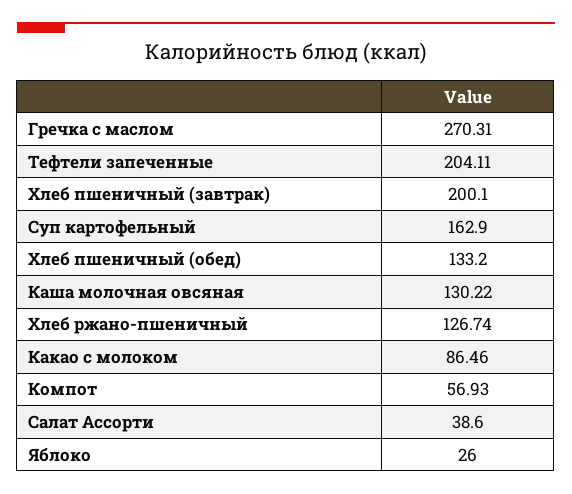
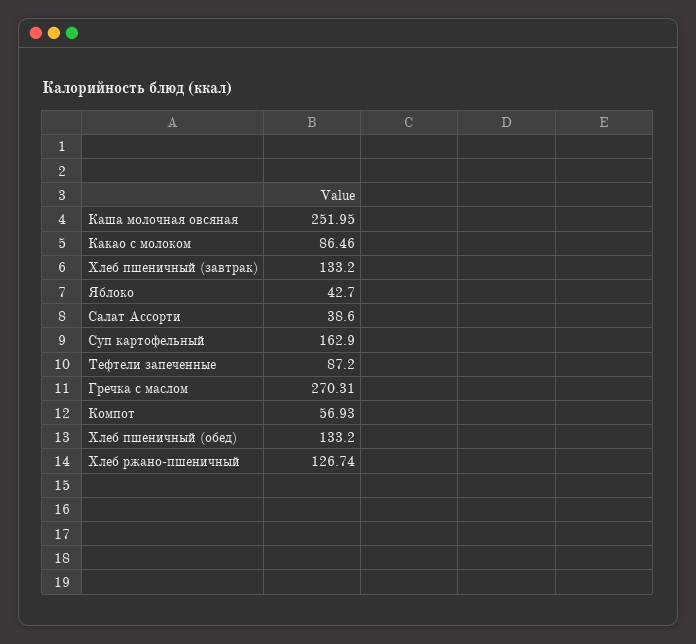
  {
    "Гречка с маслом": 270.31,
-   "Тефтели запеченные": 204.11,
+   "Тефтели запеченные": 87.2,
-   "Хлеб пшеничный (завтрак)": 200.1,
+   "Хлеб пшеничный (завтрак)": 133.2,
    "Суп картофельный": 162.9,
    "Хлеб пшеничный (обед)": 133.2,
-   "Каша молочная овсяная": 130.22,
+   "Каша молочная овсяная": 251.95,
    "Хлеб ржано-пшеничный": 126.74,
    "Какао с молоком": 86.46,
    "Компот": 56.93,
    "Салат Ассорти": 38.6,
-   "Яблоко": 26
+   "Яблоко": 42.7
  }

